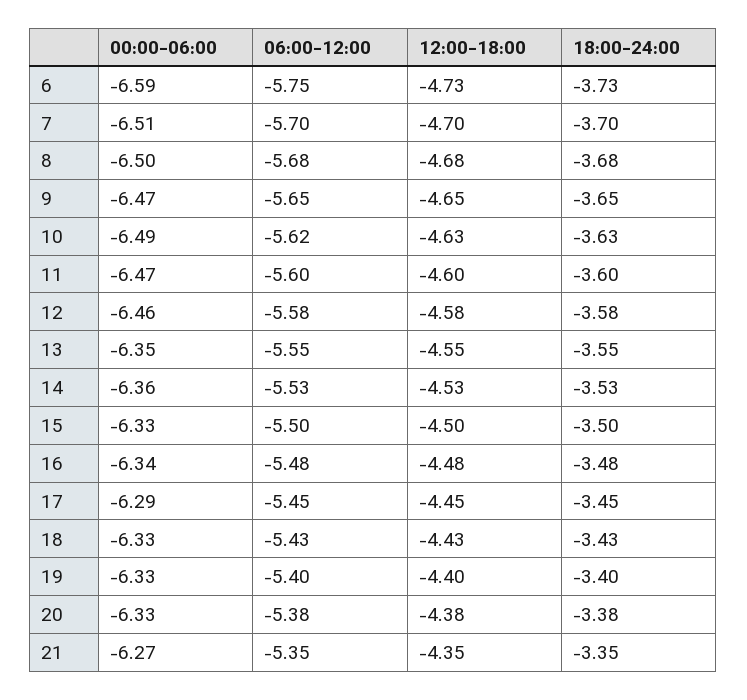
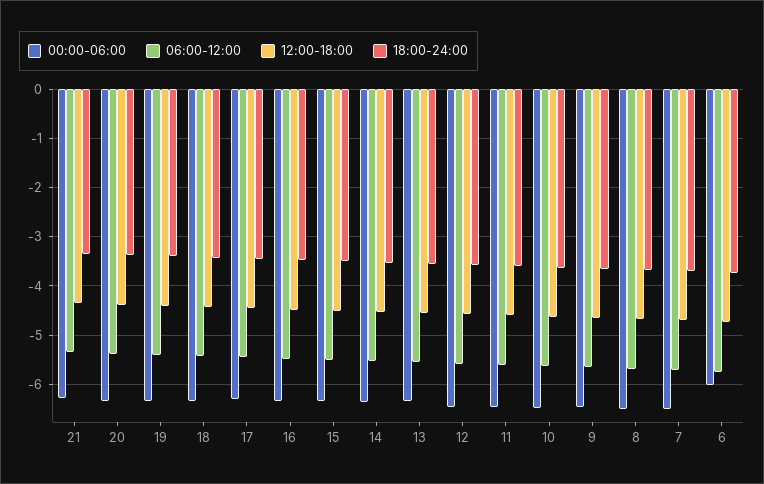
  {
    "00:00-06:00": {
-     "6": -6.59,
+     "6": -6,
      "7": -6.51,
      "8": -6.5,
      "9": -6.47,
      "10": -6.49,
      "11": -6.47,
      "12": -6.46,
      "13": -6.35,
      "14": -6.36,
      "15": -6.33,
      "16": -6.34,
      "17": -6.29,
      "18": -6.33,
      "19": -6.33,
      "20": -6.33,
      "21": -6.27
    },
    "06:00-12:00": {
      "6": -5.75,
      "7": -5.7,
      "8": -5.68,
      "9": -5.65,
      "10": -5.62,
      "11": -5.6,
      "12": -5.58,
      "13": -5.55,
      "14": -5.53,
      "15": -5.5,
      "16": -5.48,
      "17": -5.45,
      "18": -5.43,
      "19": -5.4,
      "20": -5.38,
      "21": -5.35
    },
    "12:00-18:00": {
      "6": -4.73,
      "7": -4.7,
      "8": -4.68,
      "9": -4.65,
      "10": -4.63,
      "11": -4.6,
      "12": -4.58,
      "13": -4.55,
      "14": -4.53,
      "15": -4.5,
      "16": -4.48,
      "17": -4.45,
      "18": -4.43,
      "19": -4.4,
      "20": -4.38,
      "21": -4.35
    },
    "18:00-24:00": {
      "6": -3.73,
      "7": -3.7,
      "8": -3.68,
      "9": -3.65,
      "10": -3.63,
      "11": -3.6,
      "12": -3.58,
      "13": -3.55,
      "14": -3.53,
      "15": -3.5,
      "16": -3.48,
      "17": -3.45,
      "18": -3.43,
      "19": -3.4,
      "20": -3.38,
      "21": -3.35
    }
  }

